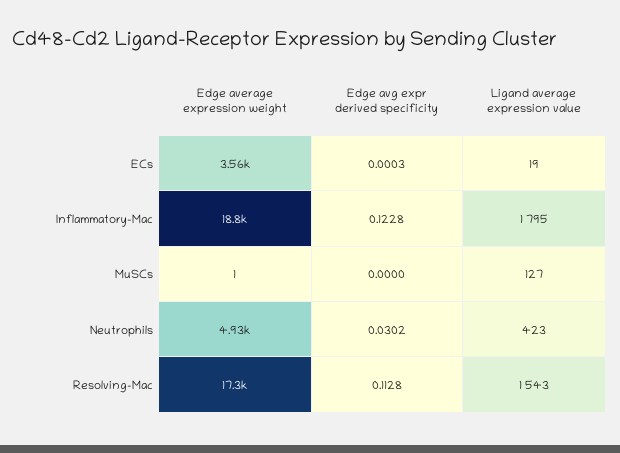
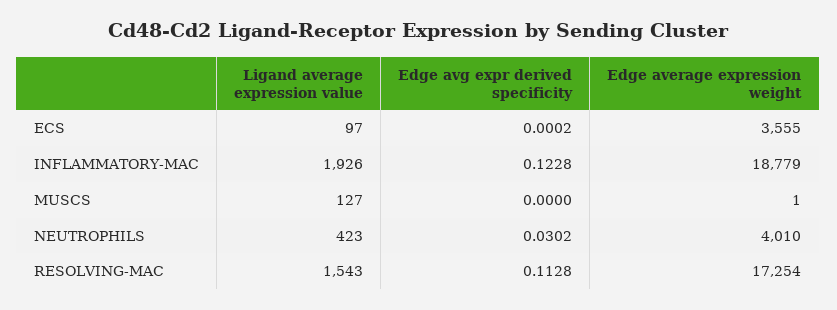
  {
    "Edge average expression weight": {
      "ECs": 3555,
      "Inflammatory-Mac": 18779,
      "MuSCs": 1,
-     "Neutrophils": 4930,
+     "Neutrophils": 4010,
      "Resolving-Mac": 17254
    },
    "Edge avg expr derived specificity": {
-     "ECs": 0.0003,
+     "ECs": 0.0002,
      "Inflammatory-Mac": 0.1228,
      "MuSCs": 0,
      "Neutrophils": 0.0302,
      "Resolving-Mac": 0.1128
    },
    "Ligand average expression value": {
-     "ECs": 19,
+     "ECs": 97,
-     "Inflammatory-Mac": 1795,
+     "Inflammatory-Mac": 1926,
      "MuSCs": 127,
      "Neutrophils": 423,
      "Resolving-Mac": 1543
    }
  }

